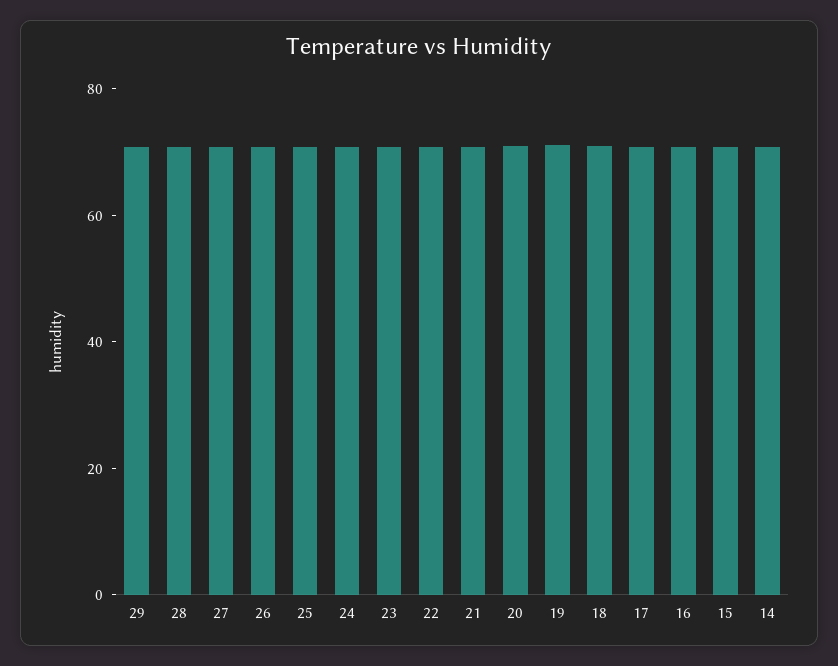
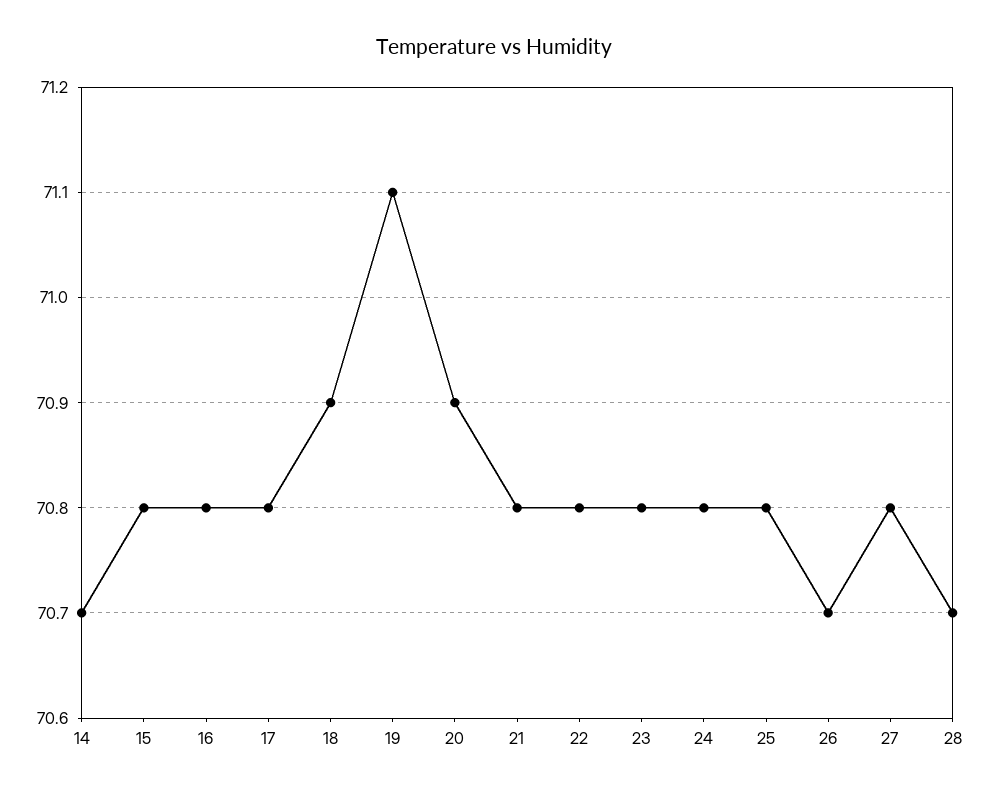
  {
-   "29": 70,
    "28": 70.7,
    "27": 70.8,
    "26": 70.7,
    "25": 70.8,
    "24": 70.8,
    "23": 70.8,
    "22": 70.8,
    "21": 70.8,
    "20": 70.9,
    "19": 71.1,
    "18": 70.9,
    "17": 70.8,
    "16": 70.8,
    "15": 70.8,
    "14": 70.7
  }

